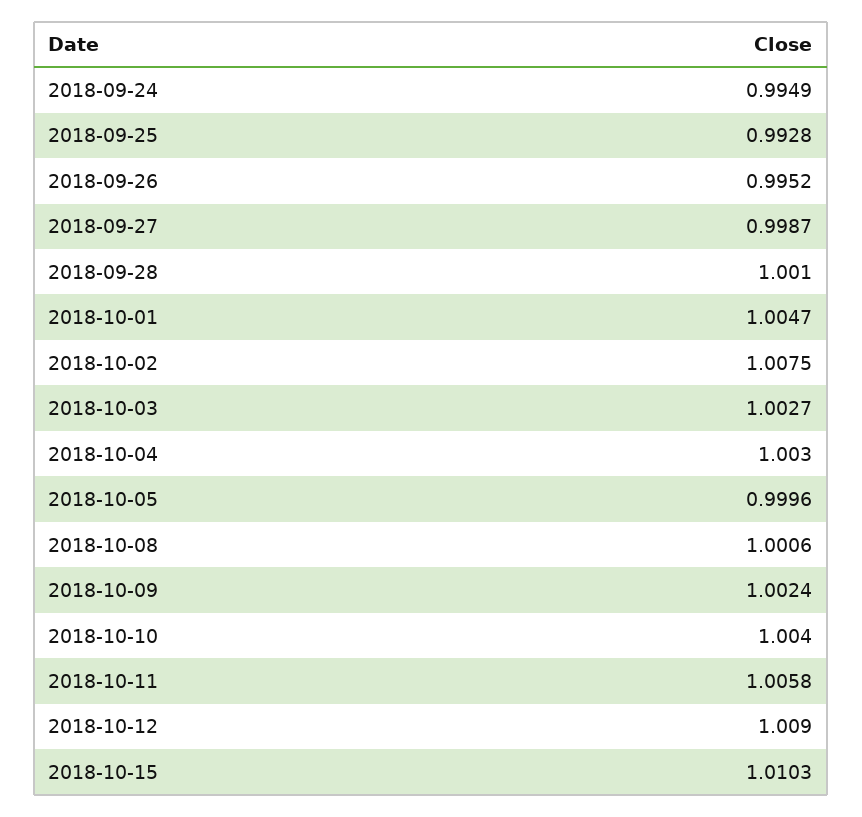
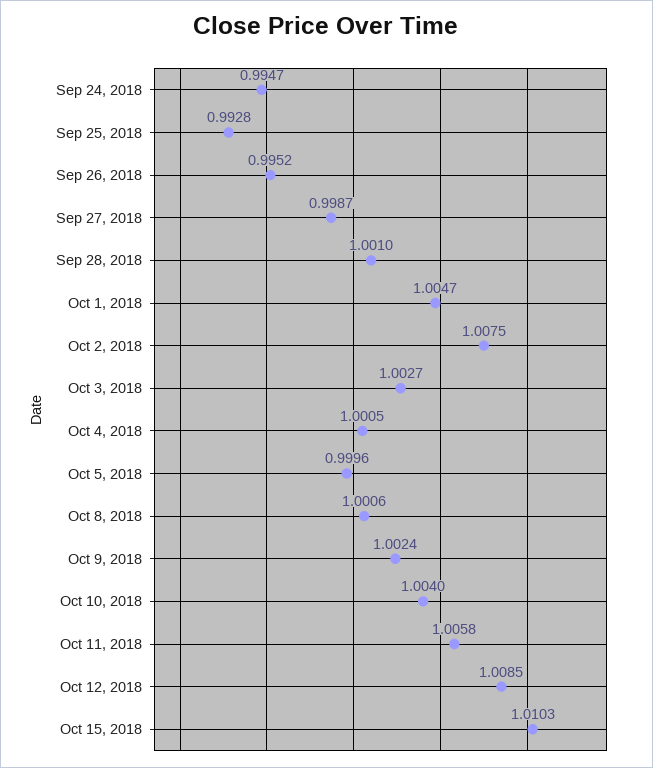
  {
-   "2018-09-24": 0.9949,
+   "2018-09-24": 0.9947,
    "2018-09-25": 0.9928,
    "2018-09-26": 0.9952,
    "2018-09-27": 0.9987,
    "2018-09-28": 1.001,
    "2018-10-01": 1.0047,
    "2018-10-02": 1.0075,
    "2018-10-03": 1.0027,
-   "2018-10-04": 1.003,
+   "2018-10-04": 1.0005,
    "2018-10-05": 0.9996,
    "2018-10-08": 1.0006,
    "2018-10-09": 1.0024,
    "2018-10-10": 1.004,
    "2018-10-11": 1.0058,
-   "2018-10-12": 1.009,
+   "2018-10-12": 1.0085,
    "2018-10-15": 1.0103
  }

